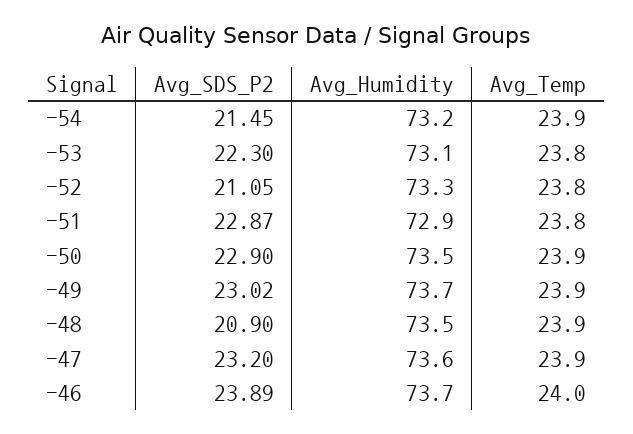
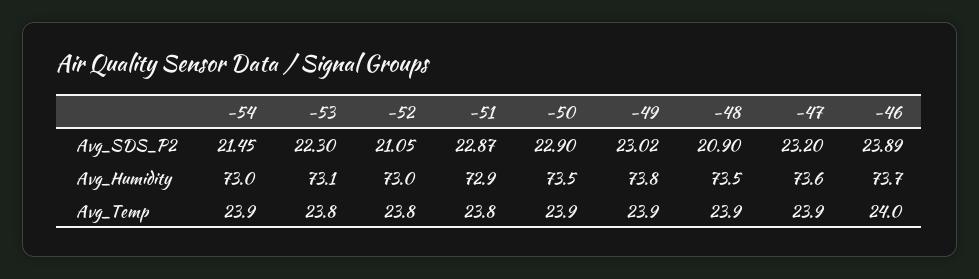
  {
    "Avg_SDS_P2": {
      "-54": 21.45,
      "-53": 22.3,
      "-52": 21.05,
      "-51": 22.87,
      "-50": 22.9,
      "-49": 23.02,
      "-48": 20.9,
      "-47": 23.2,
      "-46": 23.89
    },
    "Avg_Humidity": {
-     "-54": 73.2,
+     "-54": 73,
      "-53": 73.1,
-     "-52": 73.3,
+     "-52": 73,
      "-51": 72.9,
      "-50": 73.5,
-     "-49": 73.7,
+     "-49": 73.8,
      "-48": 73.5,
      "-47": 73.6,
      "-46": 73.7
    },
    "Avg_Temp": {
      "-54": 23.9,
      "-53": 23.8,
      "-52": 23.8,
      "-51": 23.8,
      "-50": 23.9,
      "-49": 23.9,
      "-48": 23.9,
      "-47": 23.9,
      "-46": 24
    }
  }

